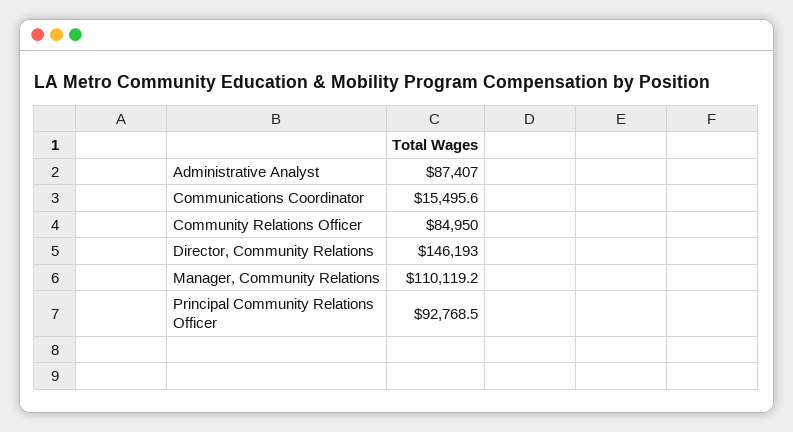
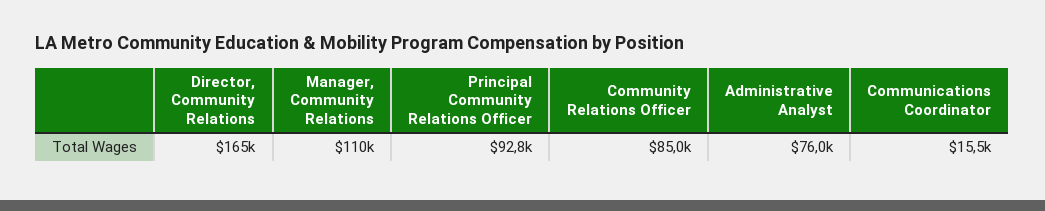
  {
-   "Administrative Analyst": 87407,
+   "Administrative Analyst": 76000,
    "Communications Coordinator": 15495.6,
    "Community Relations Officer": 84950,
-   "Director, Community Relations": 146193,
+   "Director, Community Relations": 165000,
    "Manager, Community Relations": 110119.2,
    "Principal Community Relations Officer": 92768.5
  }

